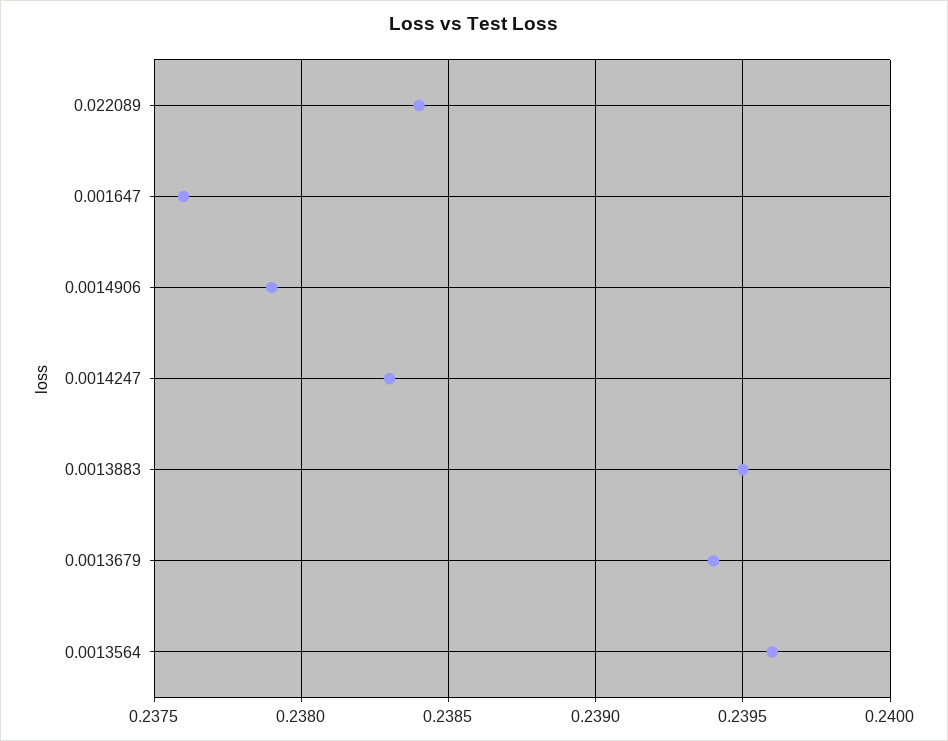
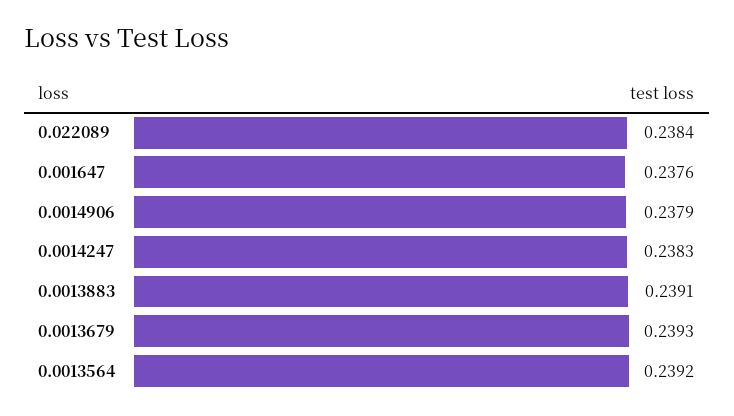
  {
    "0.022089": 0.2384,
    "0.001647": 0.2376,
    "0.0014906": 0.2379,
    "0.0014247": 0.2383,
-   "0.0013883": 0.2395,
+   "0.0013883": 0.2391,
-   "0.0013679": 0.2394,
+   "0.0013679": 0.2393,
-   "0.0013564": 0.2396
+   "0.0013564": 0.2392
  }

